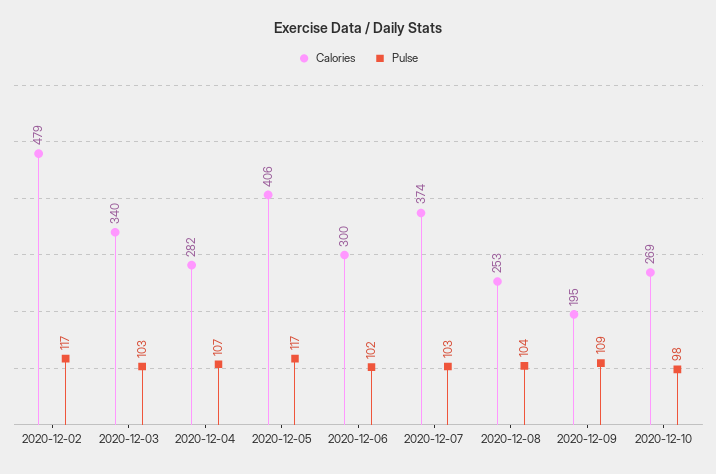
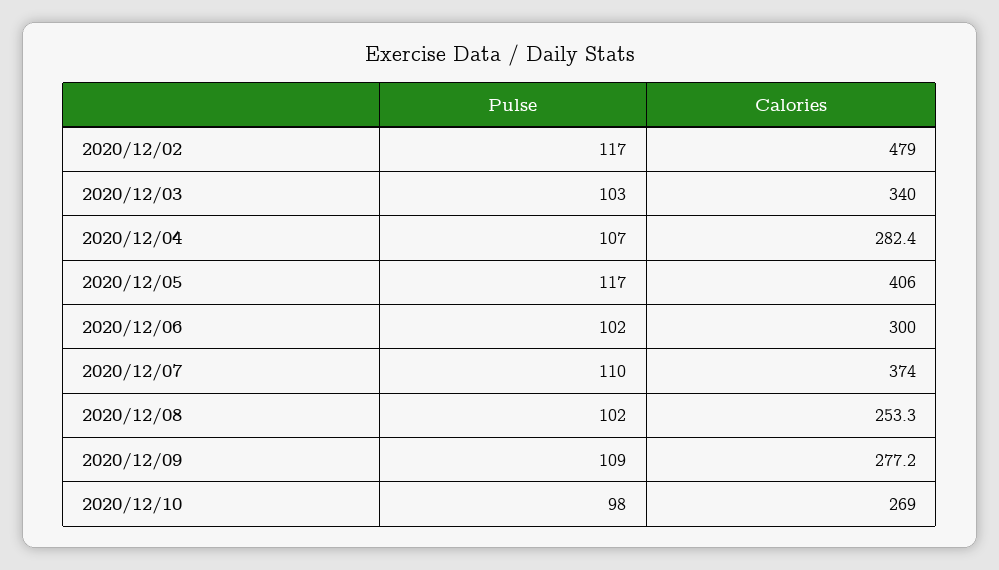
  {
    "Calories": {
      "2020-12-02": 479,
      "2020-12-03": 340,
      "2020-12-04": 282.4,
      "2020-12-05": 406,
      "2020-12-06": 300,
      "2020-12-07": 374,
      "2020-12-08": 253.3,
-     "2020-12-09": 195,
+     "2020-12-09": 277.2,
      "2020-12-10": 269
    },
    "Pulse": {
      "2020-12-02": 117,
      "2020-12-03": 103,
      "2020-12-04": 107,
      "2020-12-05": 117,
      "2020-12-06": 102,
-     "2020-12-07": 103,
+     "2020-12-07": 110,
-     "2020-12-08": 104,
+     "2020-12-08": 102,
      "2020-12-09": 109,
      "2020-12-10": 98
    }
  }

